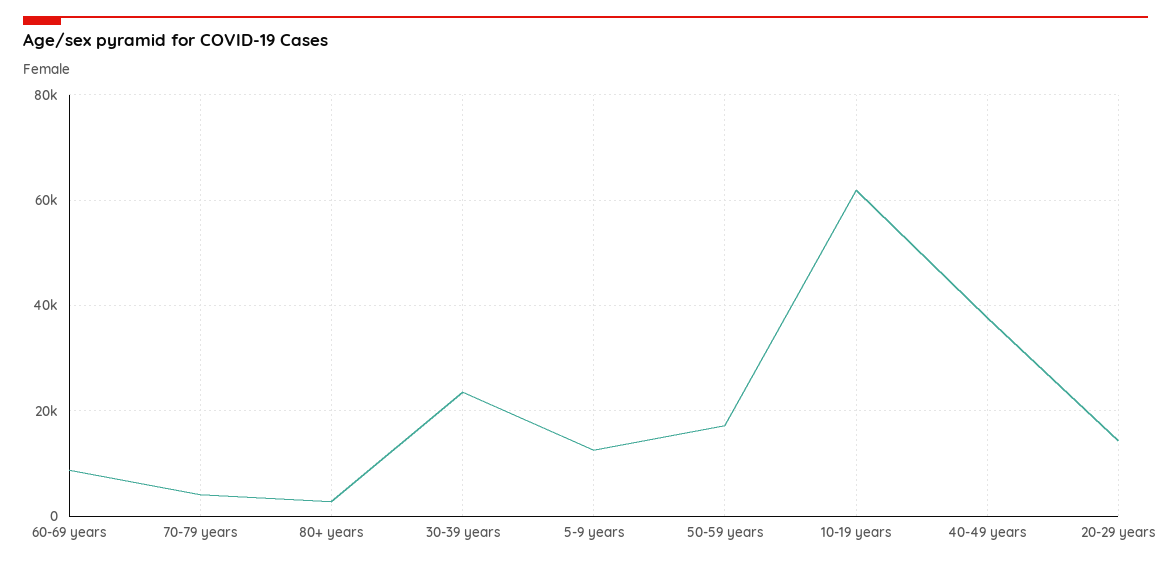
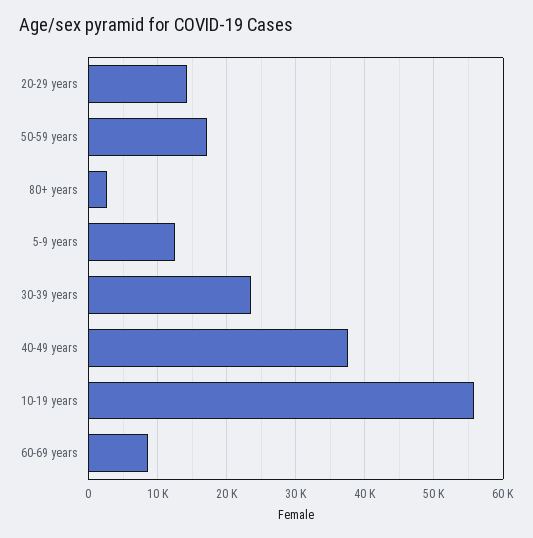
  {
    "60-69 years": 9000,
-   "70-79 years": 4000,
    "80+ years": 3000,
    "30-39 years": 23000,
    "5-9 years": 12000,
    "50-59 years": 17000,
-   "10-19 years": 62000,
+   "10-19 years": 56000,
    "40-49 years": 38000,
    "20-29 years": 14000
  }

